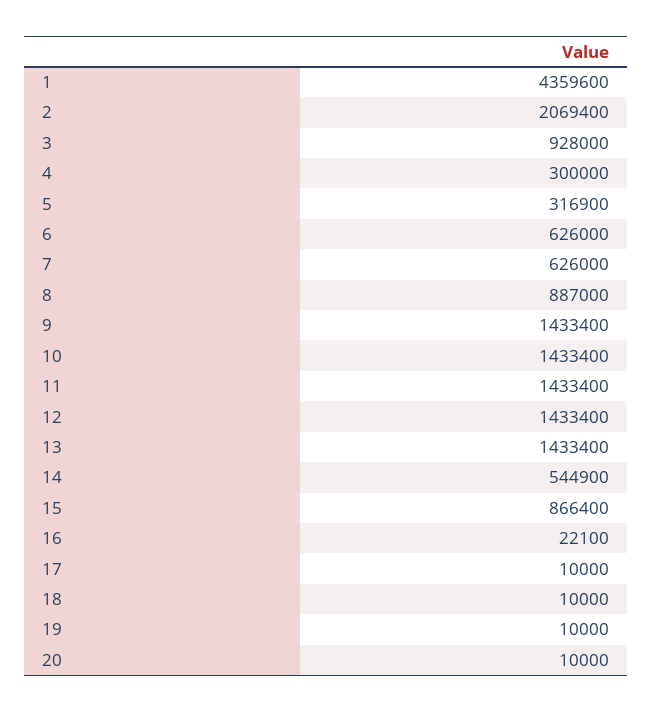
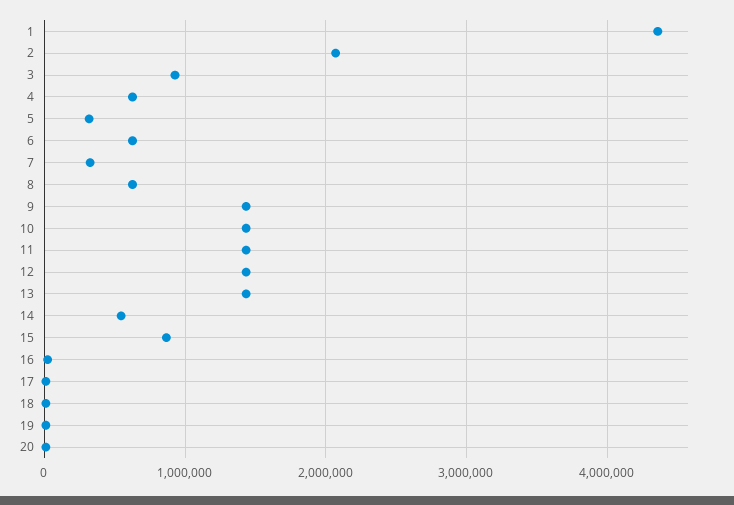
  {
    "1": 4359600,
    "2": 2069400,
    "3": 928000,
-   "4": 300000,
+   "4": 600000,
    "5": 316900,
    "6": 626000,
-   "7": 626000,
+   "7": 300000,
-   "8": 887000,
+   "8": 600000,
    "9": 1433400,
    "10": 1433400,
    "11": 1433400,
    "12": 1433400,
    "13": 1433400,
    "14": 544900,
    "15": 866400,
    "16": 22100,
    "17": 10000,
    "18": 10000,
    "19": 10000,
    "20": 10000
  }

